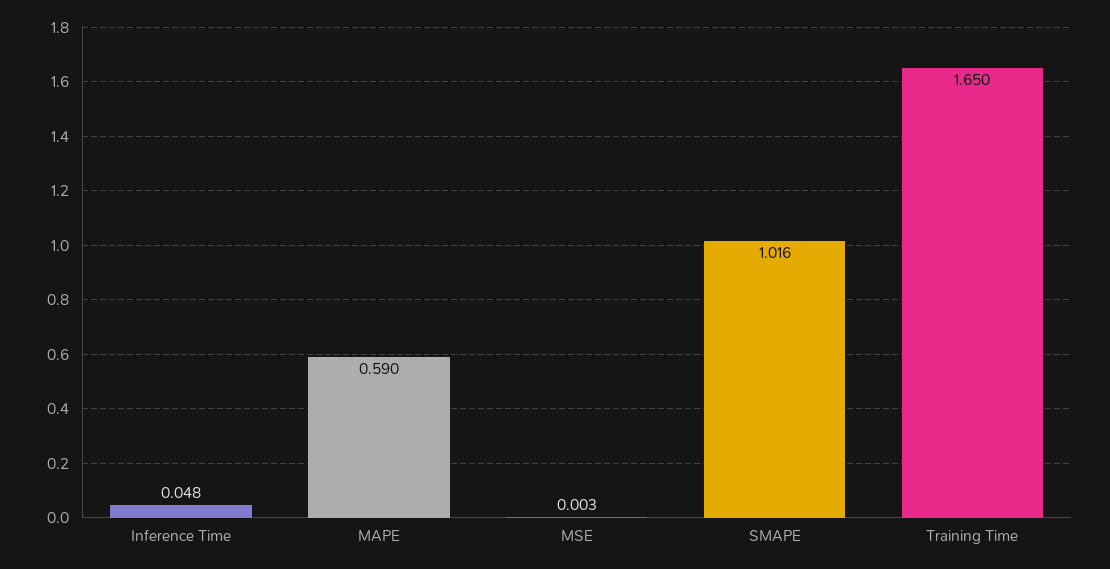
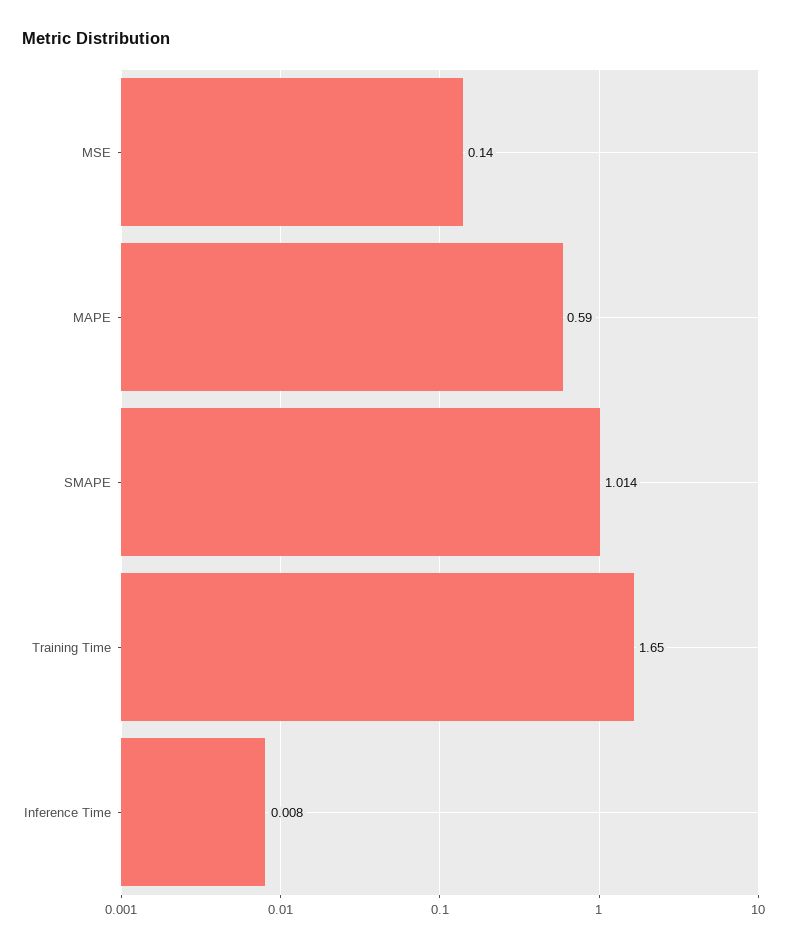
  {
-   "Inference Time": 0.048,
+   "Inference Time": 0.008,
    "MAPE": 0.59,
-   "MSE": 0.003,
+   "MSE": 0.14,
-   "SMAPE": 1.016,
+   "SMAPE": 1.014,
    "Training Time": 1.65
  }

